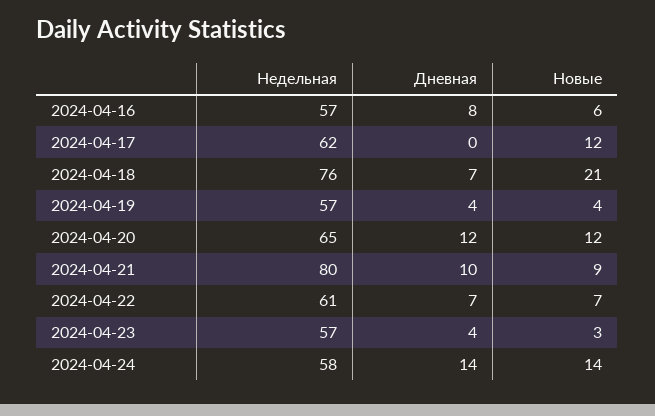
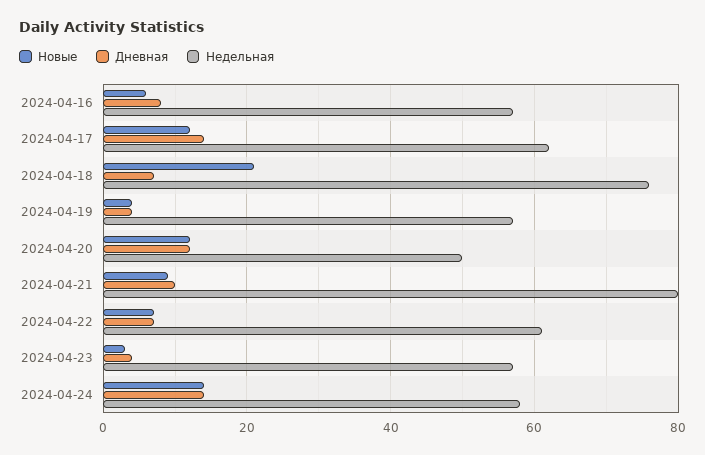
  {
    "Недельная": {
      "2024-04-16": 57,
      "2024-04-17": 62,
      "2024-04-18": 76,
      "2024-04-19": 57,
-     "2024-04-20": 65,
+     "2024-04-20": 50,
      "2024-04-21": 80,
      "2024-04-22": 61,
      "2024-04-23": 57,
      "2024-04-24": 58
    },
    "Дневная": {
      "2024-04-16": 8,
-     "2024-04-17": 0,
+     "2024-04-17": 15,
      "2024-04-18": 7,
      "2024-04-19": 4,
      "2024-04-20": 12,
      "2024-04-21": 10,
      "2024-04-22": 7,
      "2024-04-23": 4,
      "2024-04-24": 14
    },
    "Новые": {
      "2024-04-16": 6,
      "2024-04-17": 12,
      "2024-04-18": 21,
      "2024-04-19": 4,
      "2024-04-20": 12,
      "2024-04-21": 9,
      "2024-04-22": 7,
      "2024-04-23": 3,
      "2024-04-24": 14
    }
  }

